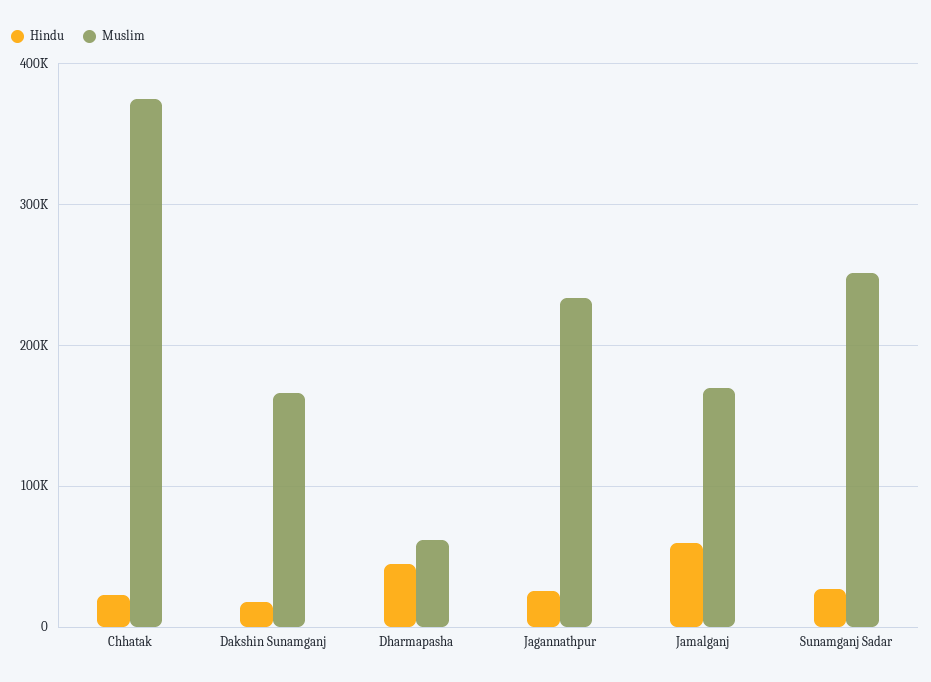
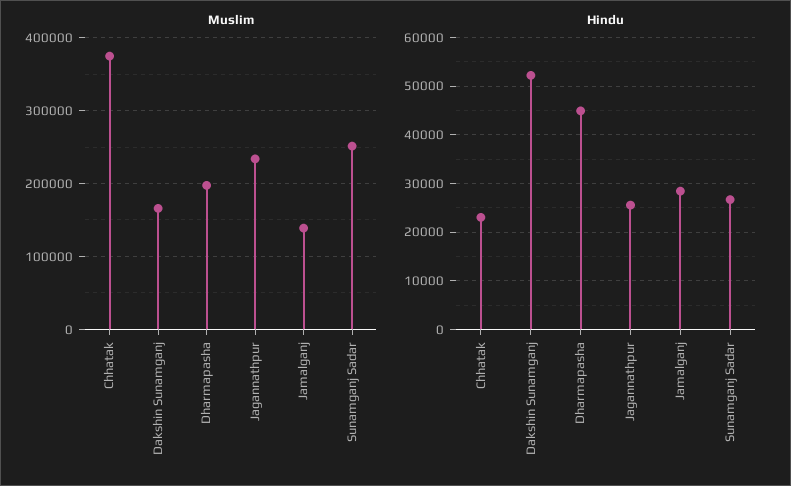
  {
    "Hindu": {
      "Chhatak": 24000,
-     "Dakshin Sunamganj": 20000,
+     "Dakshin Sunamganj": 52000,
      "Dharmapasha": 44000,
      "Jagannathpur": 26000,
-     "Jamalganj": 60000,
+     "Jamalganj": 28000,
      "Sunamganj Sadar": 26000
    },
    "Muslim": {
      "Chhatak": 370000,
      "Dakshin Sunamganj": 170000,
-     "Dharmapasha": 60000,
+     "Dharmapasha": 200000,
      "Jagannathpur": 230000,
-     "Jamalganj": 170000,
+     "Jamalganj": 140000,
      "Sunamganj Sadar": 250000
    }
  }

